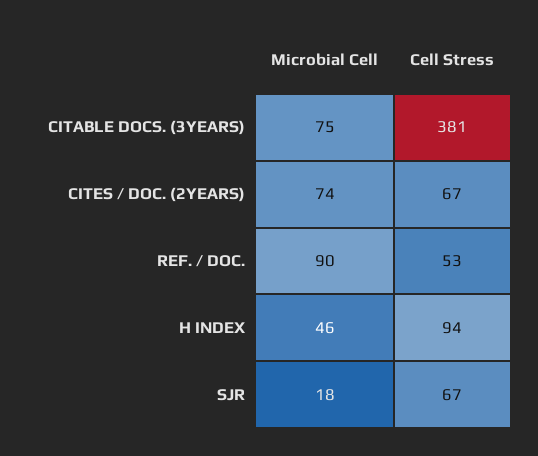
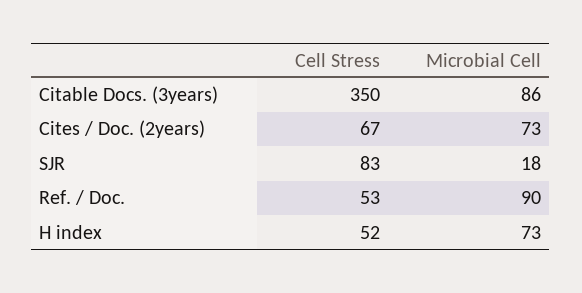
  {
    "Microbial Cell": {
-     "CITABLE DOCS. (3YEARS)": 75,
+     "CITABLE DOCS. (3YEARS)": 86,
-     "CITES / DOC. (2YEARS)": 74,
+     "CITES / DOC. (2YEARS)": 73,
      "REF. / DOC.": 90,
-     "H INDEX": 46,
+     "H INDEX": 73,
      "SJR": 18
    },
    "Cell Stress": {
-     "CITABLE DOCS. (3YEARS)": 381,
+     "CITABLE DOCS. (3YEARS)": 350,
      "CITES / DOC. (2YEARS)": 67,
      "REF. / DOC.": 53,
-     "H INDEX": 94,
+     "H INDEX": 52,
-     "SJR": 67
+     "SJR": 83
    }
  }

